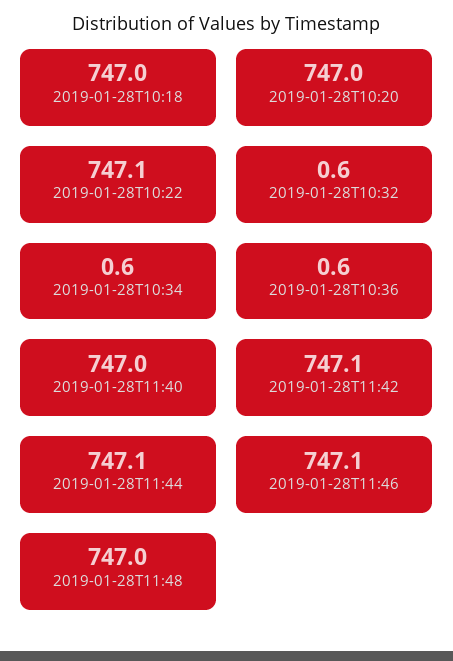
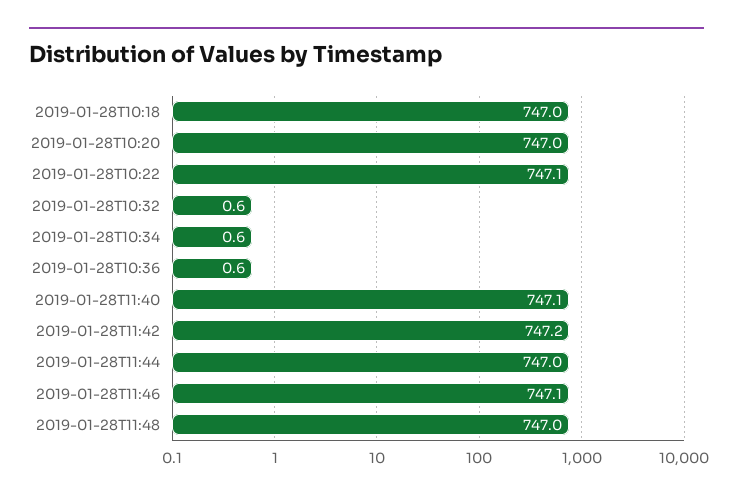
  {
    "2019-01-28T10:18": 747,
    "2019-01-28T10:20": 747,
    "2019-01-28T10:22": 747.1,
    "2019-01-28T10:32": 0.6,
    "2019-01-28T10:34": 0.6,
    "2019-01-28T10:36": 0.6,
-   "2019-01-28T11:40": 747,
+   "2019-01-28T11:40": 747.1,
-   "2019-01-28T11:42": 747.1,
+   "2019-01-28T11:42": 747.2,
-   "2019-01-28T11:44": 747.1,
+   "2019-01-28T11:44": 747,
    "2019-01-28T11:46": 747.1,
    "2019-01-28T11:48": 747
  }

